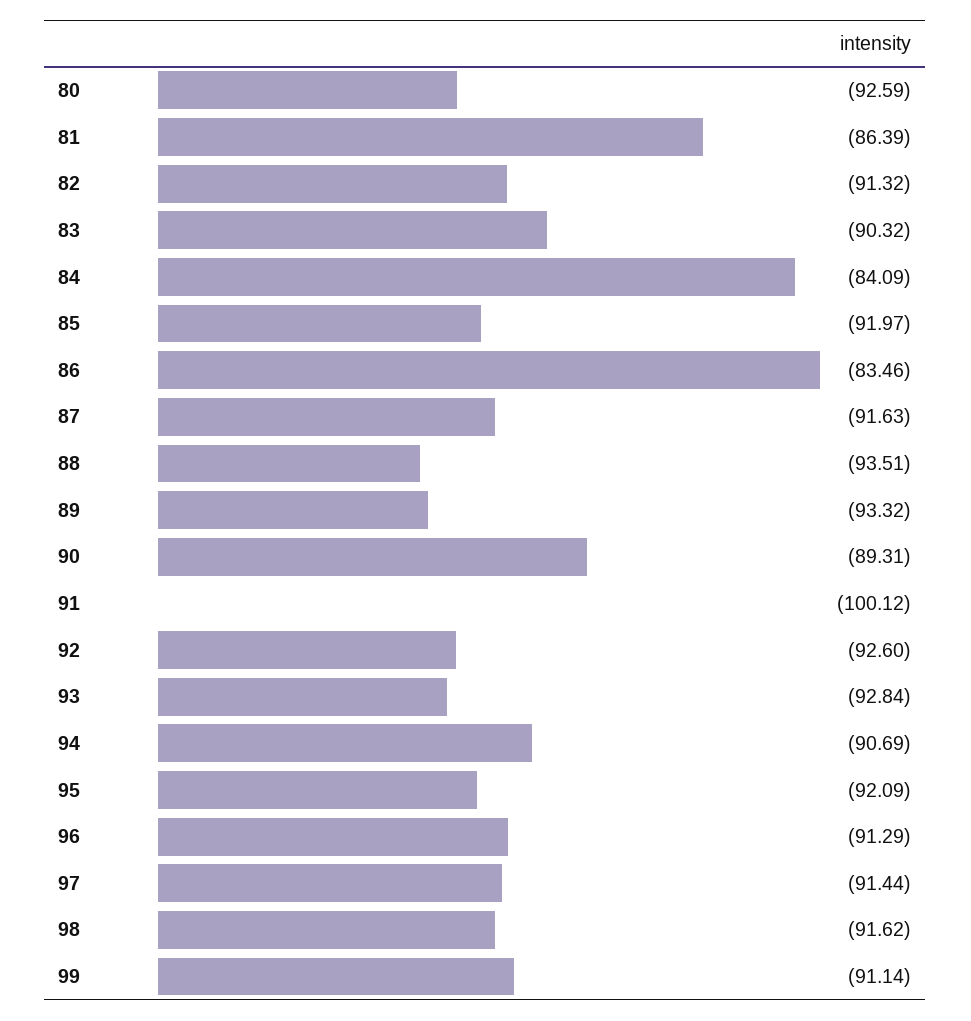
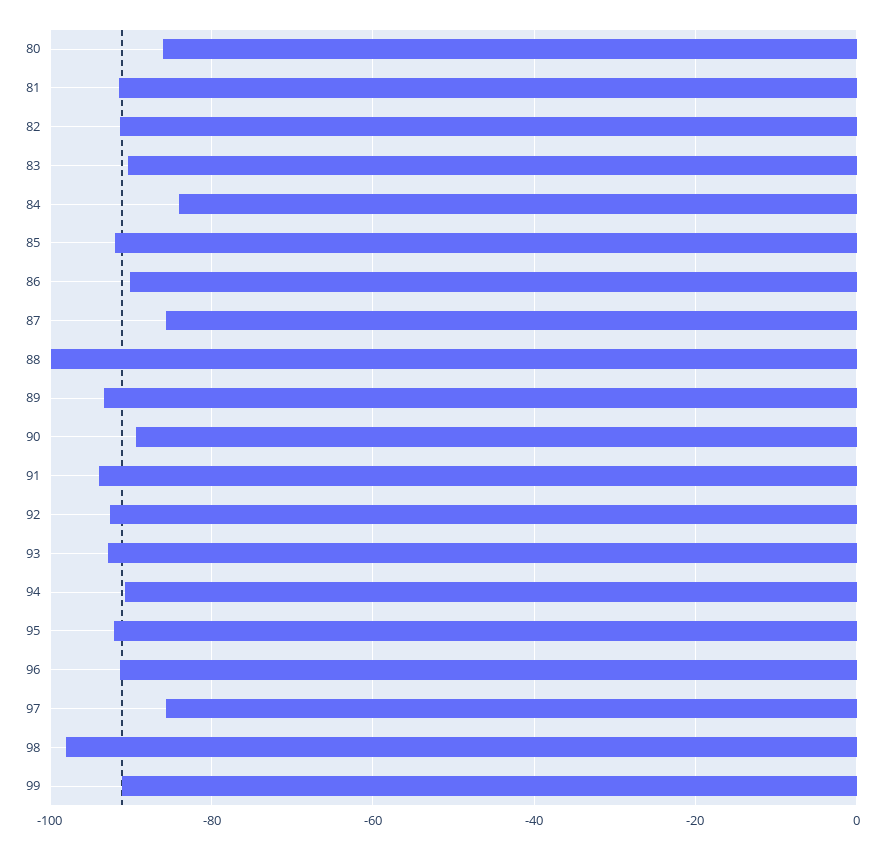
  {
-   "80": -92.59,
+   "80": -86,
-   "81": -86.39,
+   "81": -92,
    "82": -91.32,
    "83": -90.32,
    "84": -84.09,
    "85": -91.97,
-   "86": -83.46,
+   "86": -90,
-   "87": -91.63,
+   "87": -86,
-   "88": -93.51,
+   "88": -100,
    "89": -93.32,
    "90": -89.31,
-   "91": -100.12,
+   "91": -94,
    "92": -92.6,
    "93": -92.84,
    "94": -90.69,
    "95": -92.09,
    "96": -91.29,
-   "97": -91.44,
+   "97": -86,
-   "98": -91.62,
+   "98": -98,
    "99": -91.14
  }

